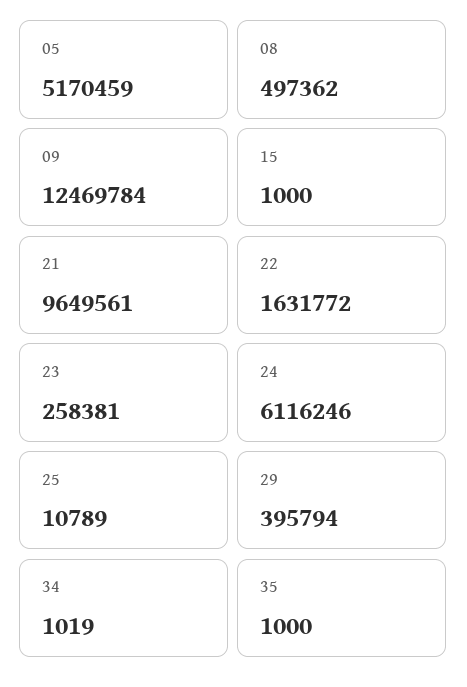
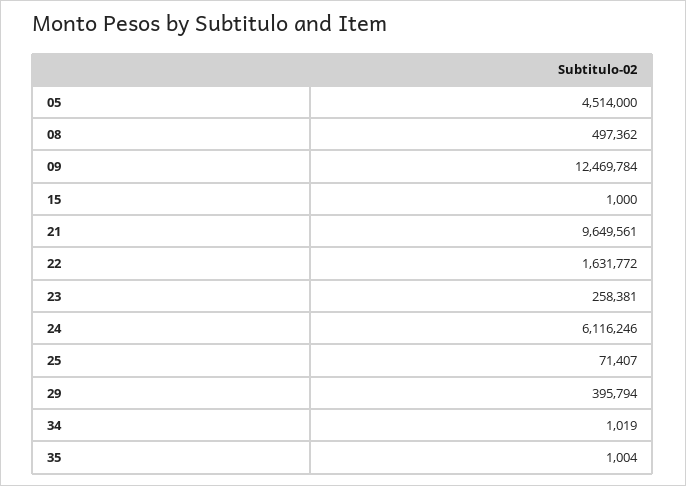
  {
-   "05": 5170459,
+   "05": 4514000,
    "08": 497362,
    "09": 12469784,
    "15": 1000,
    "21": 9649561,
    "22": 1631772,
    "23": 258381,
    "24": 6116246,
-   "25": 10789,
+   "25": 71407,
    "29": 395794,
    "34": 1019,
-   "35": 1000
+   "35": 1004
  }

